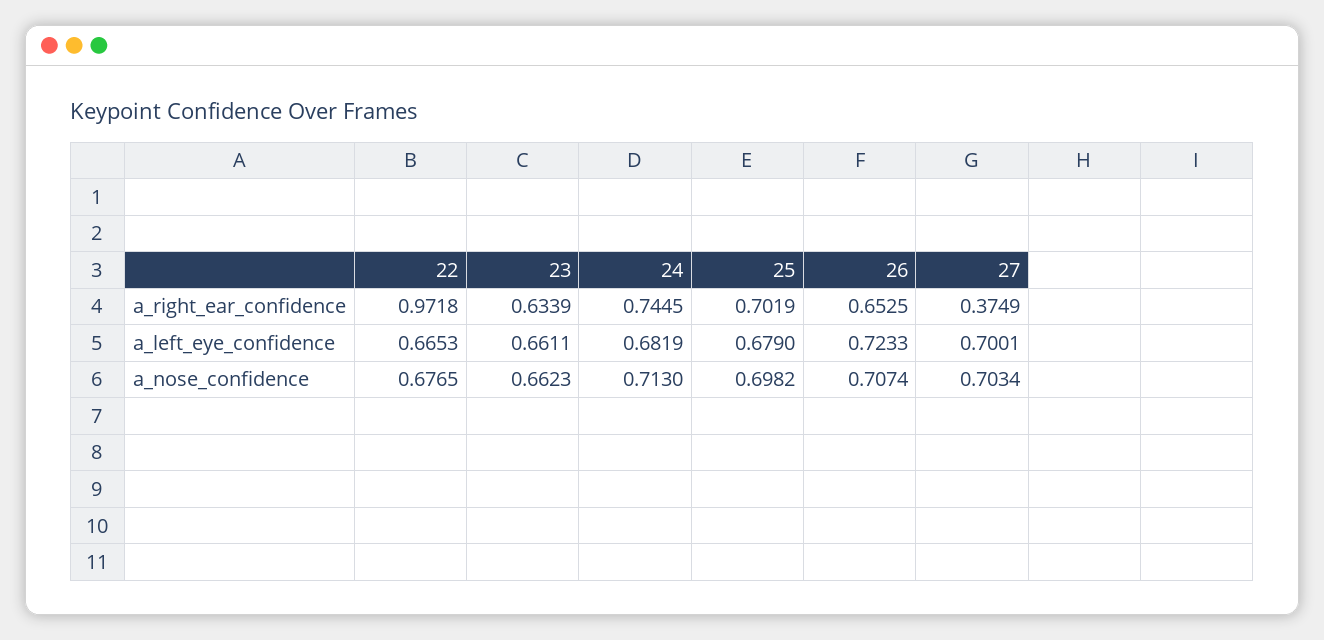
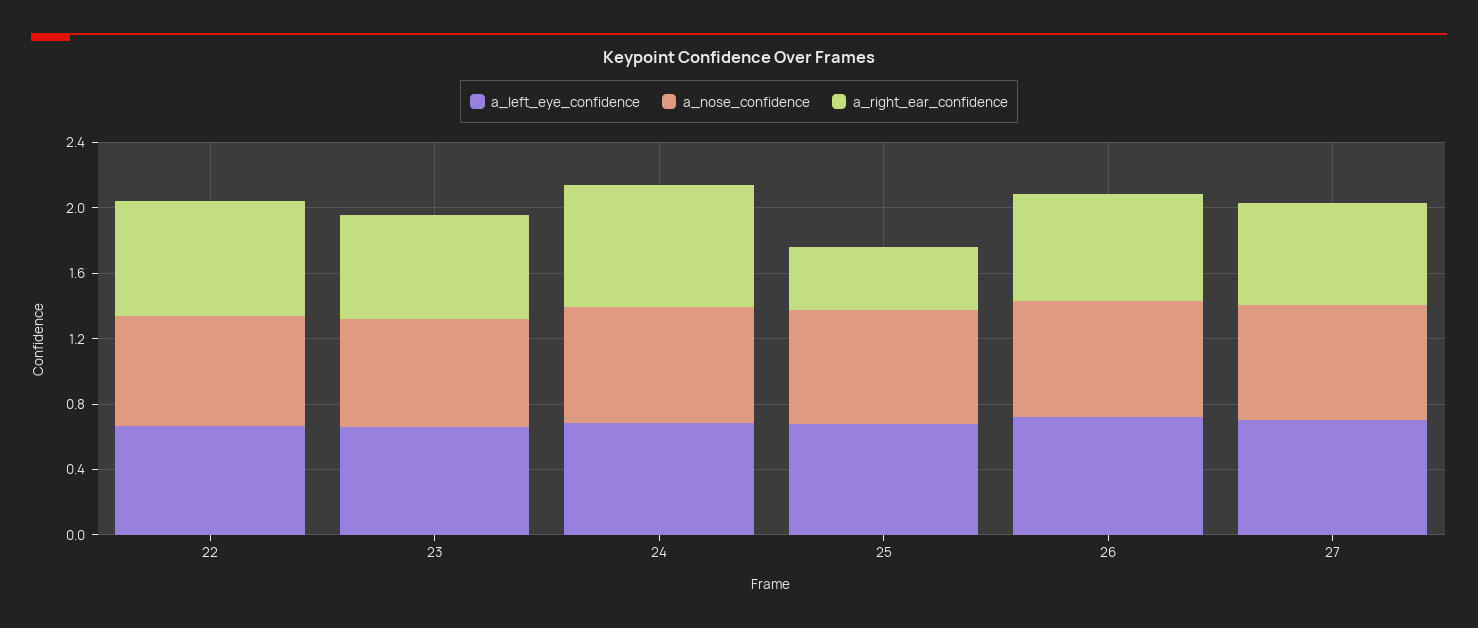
  {
    "a_right_ear_confidence": {
-     "22": 0.9718,
+     "22": 0.7,
      "23": 0.6339,
      "24": 0.7445,
-     "25": 0.7019,
+     "25": 0.4,
      "26": 0.6525,
-     "27": 0.3749
+     "27": 0.6
    },
    "a_left_eye_confidence": {
      "22": 0.6653,
      "23": 0.6611,
      "24": 0.6819,
      "25": 0.679,
      "26": 0.7233,
      "27": 0.7001
    },
    "a_nose_confidence": {
      "22": 0.6765,
      "23": 0.6623,
      "24": 0.713,
      "25": 0.6982,
      "26": 0.7074,
      "27": 0.7034
    }
  }

